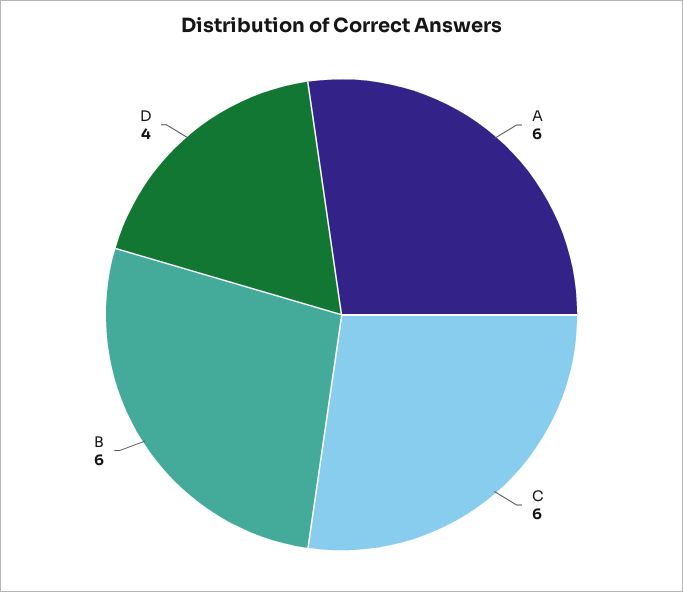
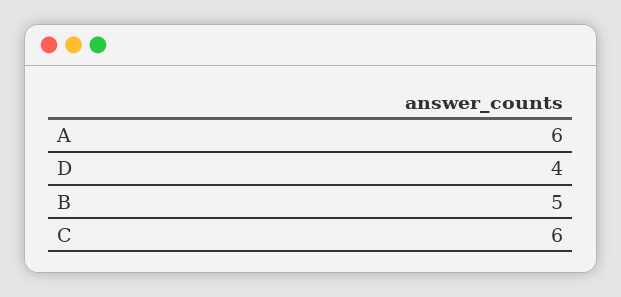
  {
    "A": 6,
    "C": 6,
-   "B": 6,
+   "B": 5,
    "D": 4
  }

